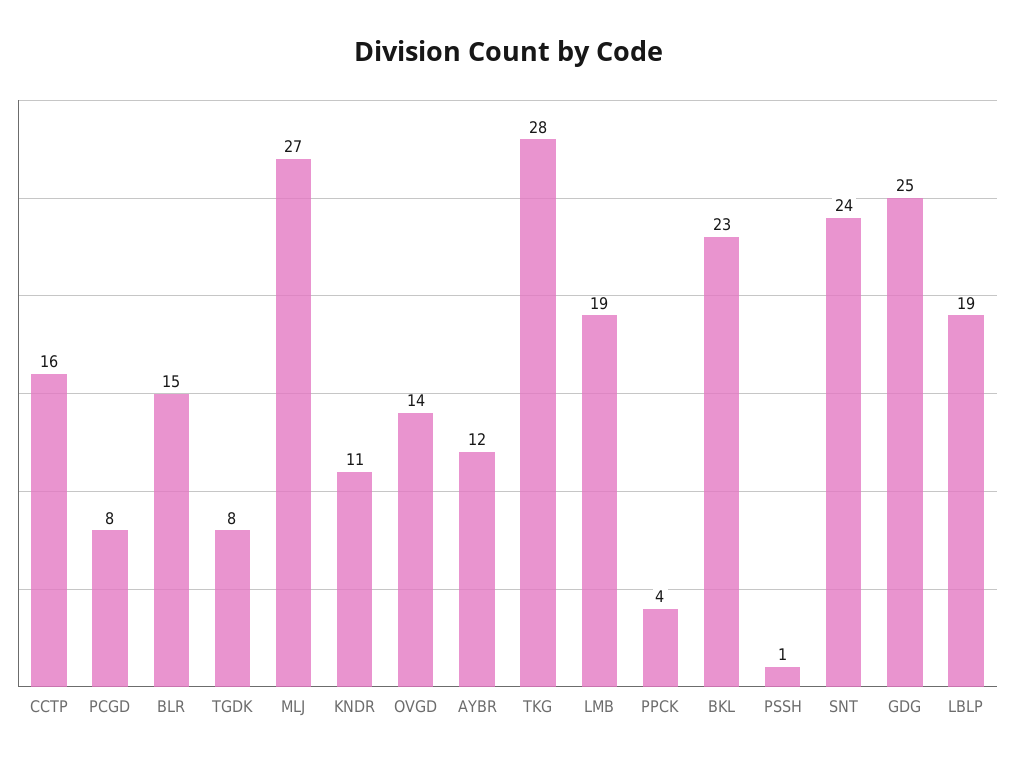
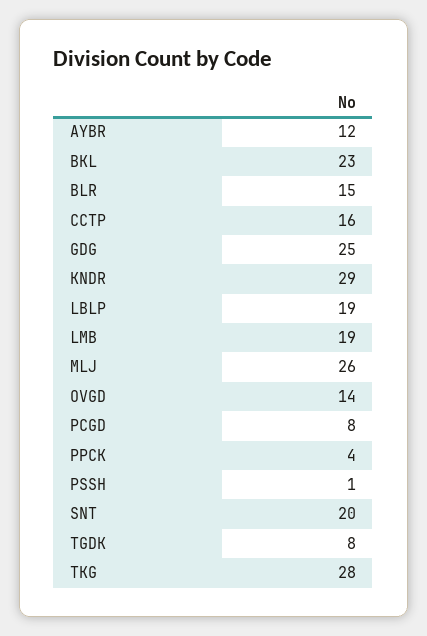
  {
    "CCTP": 16,
    "PCGD": 8,
    "BLR": 15,
    "TGDK": 8,
-   "MLJ": 27,
+   "MLJ": 26,
-   "KNDR": 11,
+   "KNDR": 29,
    "OVGD": 14,
    "AYBR": 12,
    "TKG": 28,
    "LMB": 19,
    "PPCK": 4,
    "BKL": 23,
    "PSSH": 1,
-   "SNT": 24,
+   "SNT": 20,
    "GDG": 25,
    "LBLP": 19
  }

